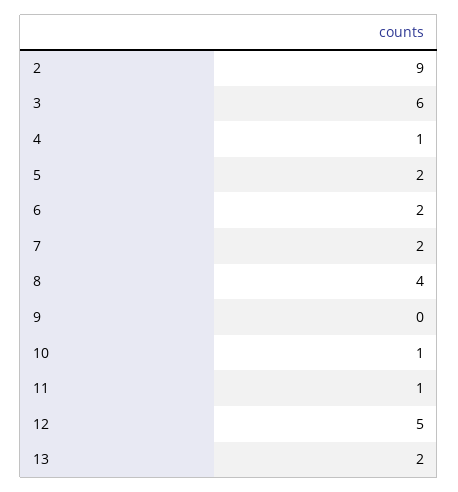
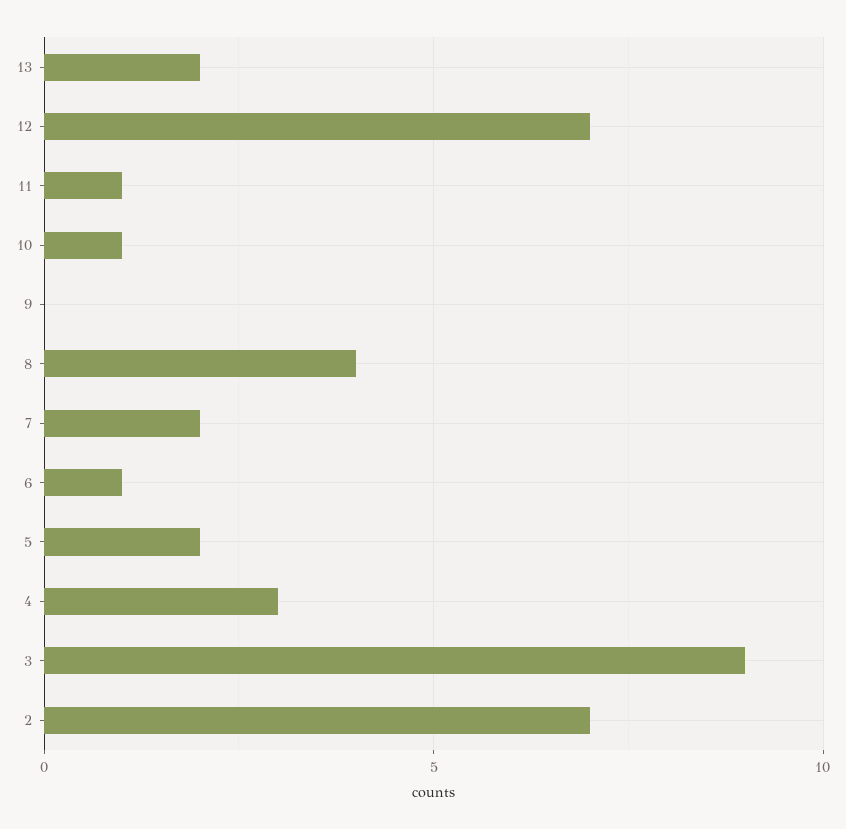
  {
-   "2": 9,
+   "2": 7,
-   "3": 6,
+   "3": 9,
-   "4": 1,
+   "4": 3,
    "5": 2,
-   "6": 2,
+   "6": 1,
    "7": 2,
    "8": 4,
    "9": 0,
    "10": 1,
    "11": 1,
-   "12": 5,
+   "12": 7,
    "13": 2
  }

